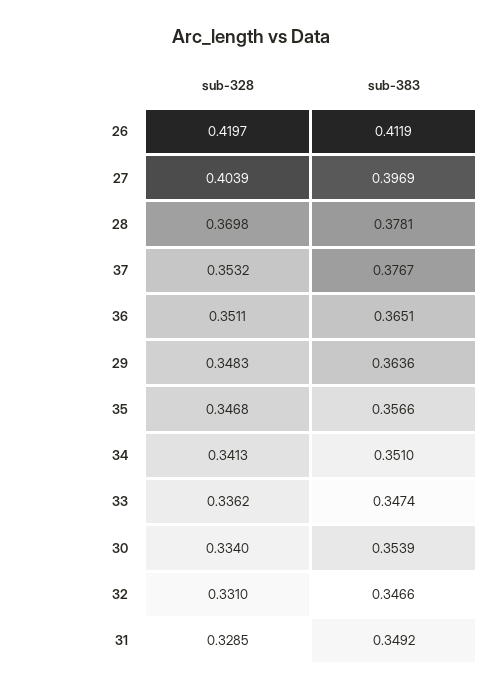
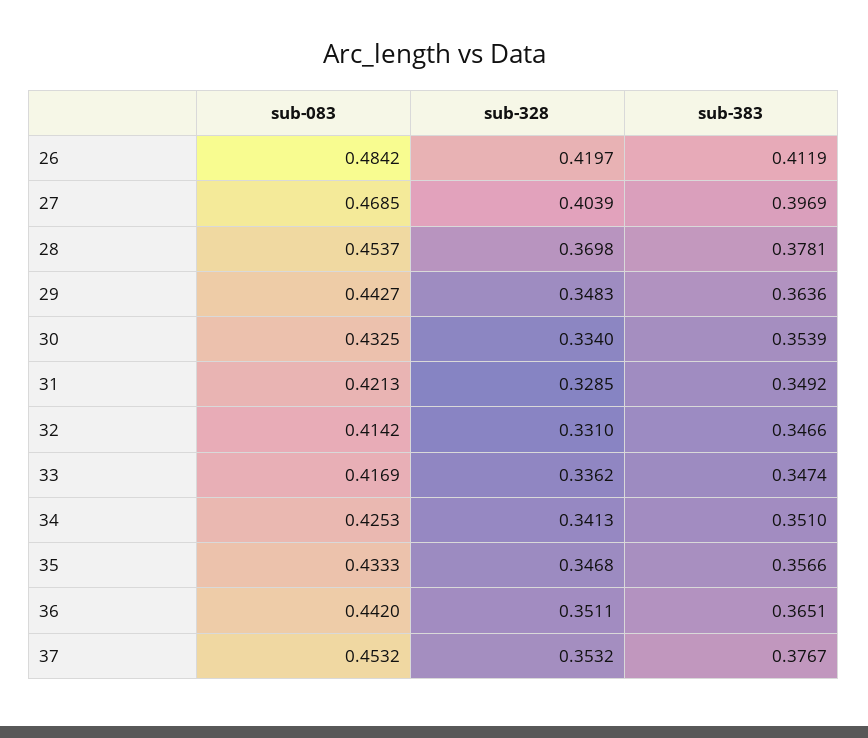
  {
    "sub-328": {
      "26": 0.4197,
      "27": 0.4039,
      "28": 0.3698,
      "37": 0.3532,
      "36": 0.3511,
      "29": 0.3483,
      "35": 0.3468,
      "34": 0.3413,
      "33": 0.3362,
      "30": 0.334,
      "32": 0.331,
      "31": 0.3285
    },
    "sub-383": {
      "26": 0.4119,
      "27": 0.3969,
      "28": 0.3781,
      "37": 0.3767,
      "36": 0.3651,
      "29": 0.3636,
      "35": 0.3566,
      "34": 0.351,
      "33": 0.3474,
      "30": 0.3539,
      "32": 0.3466,
      "31": 0.3492
-   }
+   },
+   "sub-083": {
+     "26": 0.4842,
+     "27": 0.4685,
+     "28": 0.4537,
+     "29": 0.4427,
+     "30": 0.4325,
+     "31": 0.4213,
+     "32": 0.4142,
+     "33": 0.4169,
+     "34": 0.4253,
+     "35": 0.4333,
+     "36": 0.442,
+     "37": 0.4532
+   }
  }

